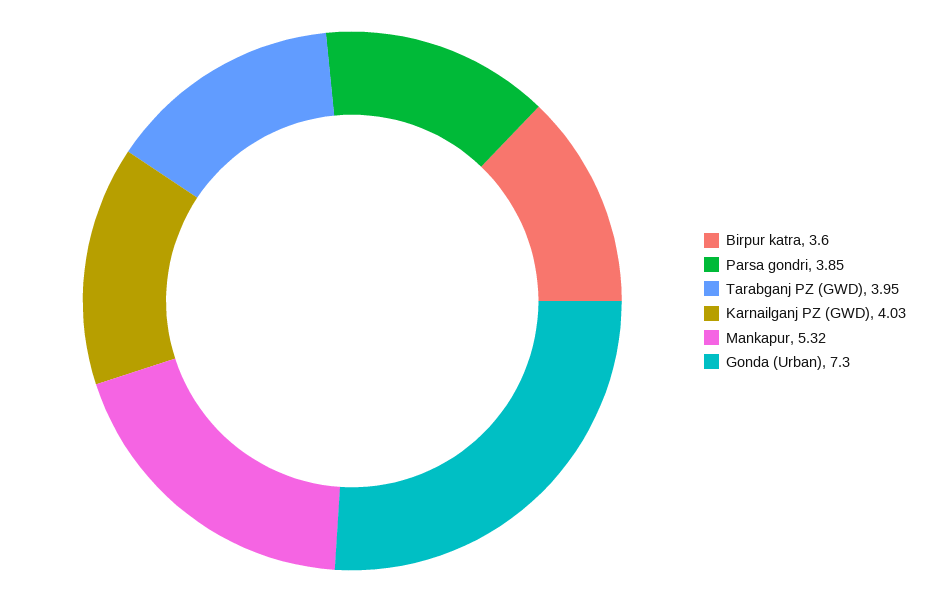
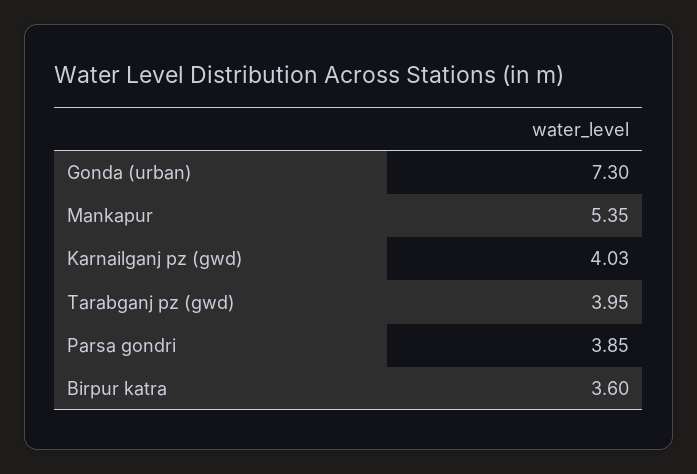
  {
    "Birpur katra": 3.6,
    "Parsa gondri": 3.85,
    "Tarabganj PZ (GWD)": 3.95,
    "Karnailganj PZ (GWD)": 4.03,
-   "Mankapur": 5.32,
+   "Mankapur": 5.35,
    "Gonda (Urban)": 7.3
  }

